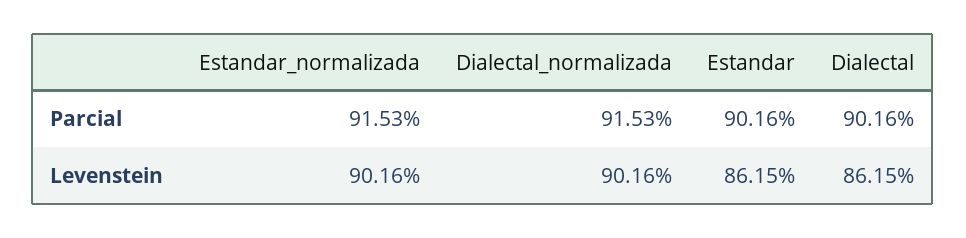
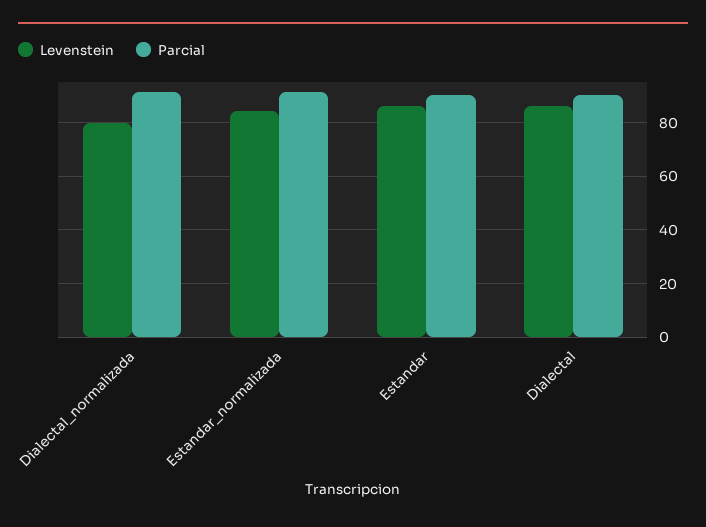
  {
    "Parcial": {
      "Estandar_normalizada": 91.53,
      "Dialectal_normalizada": 91.53,
      "Estandar": 90.16,
      "Dialectal": 90.16
    },
    "Levenstein": {
-     "Estandar_normalizada": 90.16,
+     "Estandar_normalizada": 85,
-     "Dialectal_normalizada": 90.16,
+     "Dialectal_normalizada": 80,
      "Estandar": 86.15,
      "Dialectal": 86.15
    }
  }

